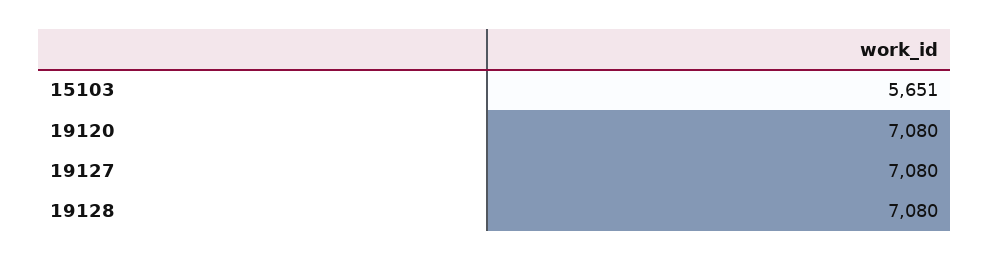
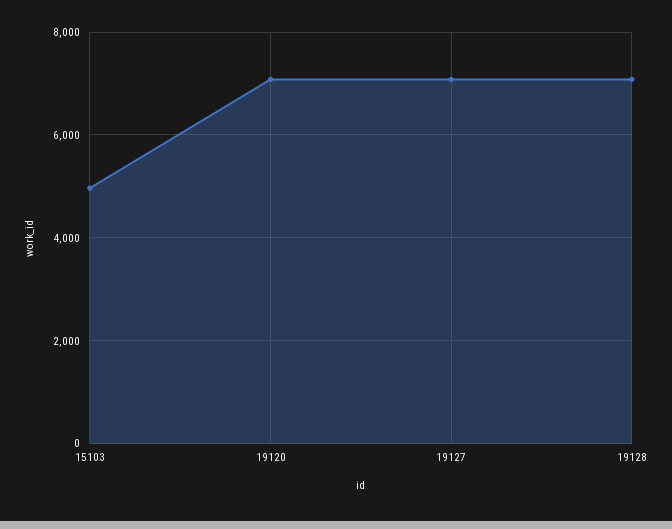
  {
-   "15103": 5651,
+   "15103": 5000,
    "19120": 7080,
    "19127": 7080,
    "19128": 7080
  }

